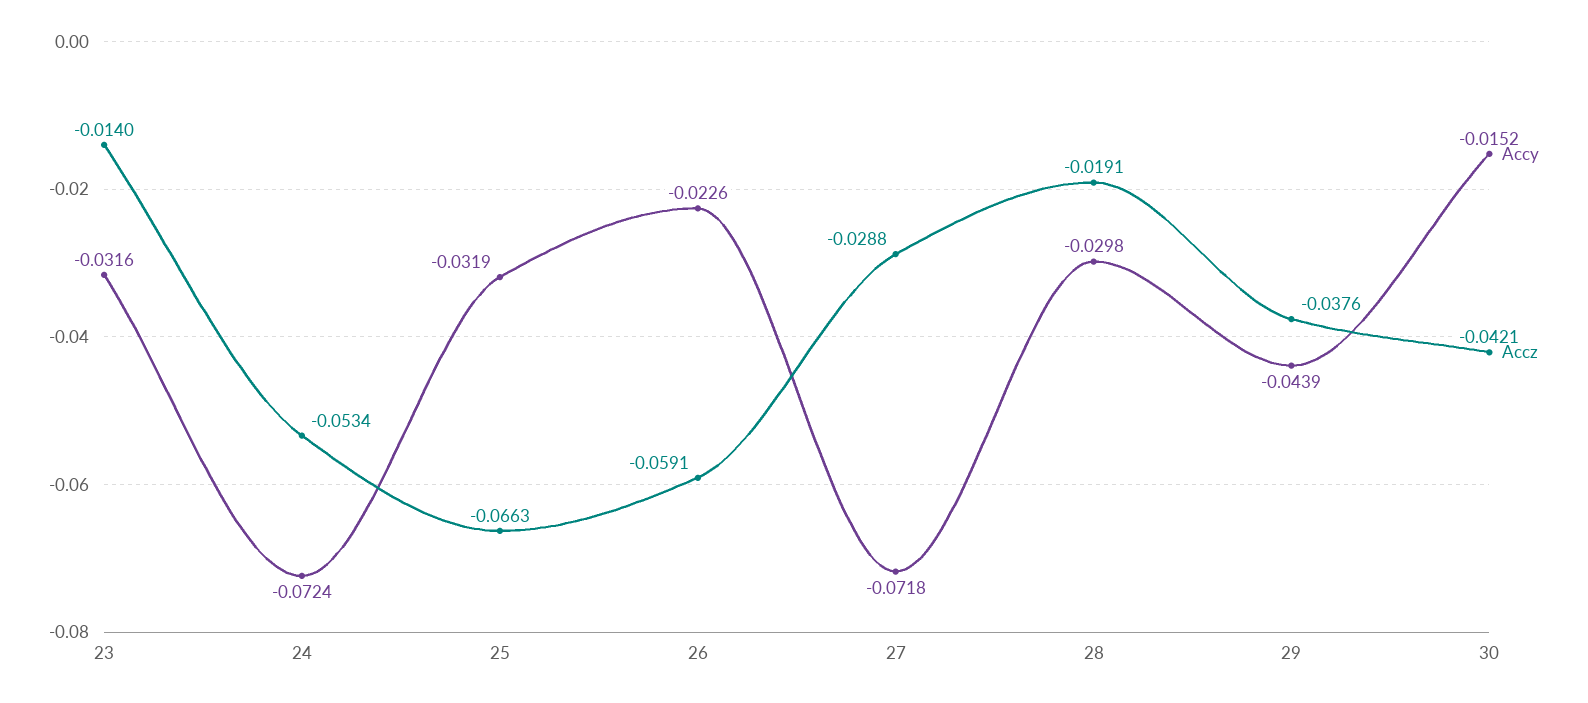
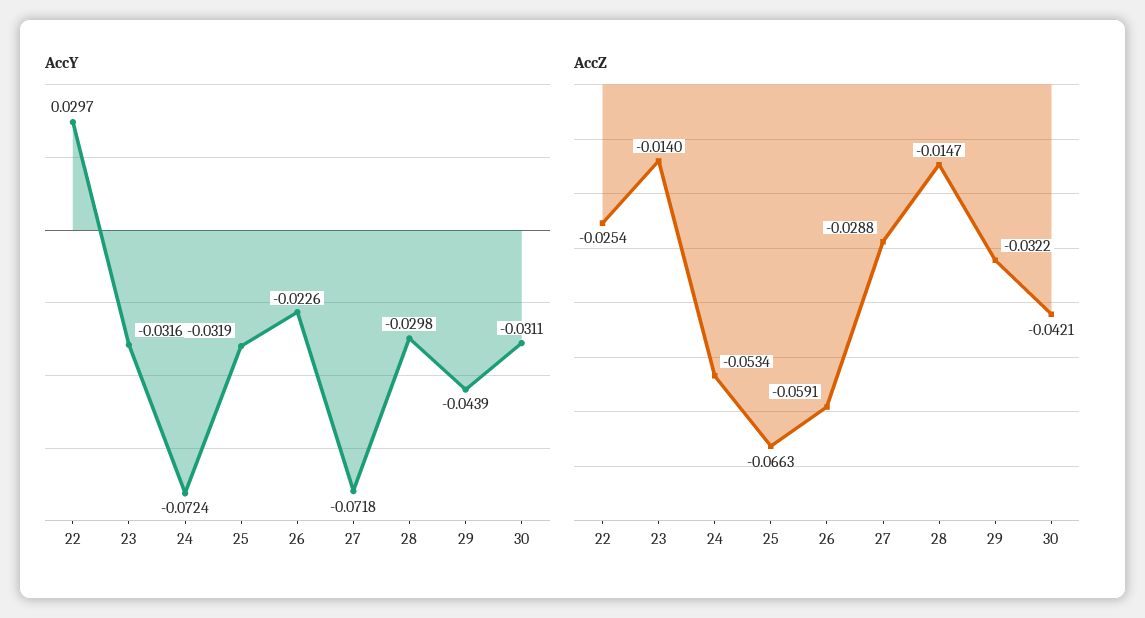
  {
    "Accy": {
      "23": -0.0316,
      "24": -0.0724,
      "25": -0.0319,
      "26": -0.0226,
      "27": -0.0718,
      "28": -0.0298,
      "29": -0.0439,
-     "30": -0.0152
+     "30": -0.0311,
+     "22": 0.0297
    },
    "Accz": {
      "23": -0.014,
      "24": -0.0534,
      "25": -0.0663,
      "26": -0.0591,
      "27": -0.0288,
-     "28": -0.0191,
+     "28": -0.0147,
-     "29": -0.0376,
+     "29": -0.0322,
-     "30": -0.0421
+     "30": -0.0421,
+     "22": -0.0254
    }
  }

